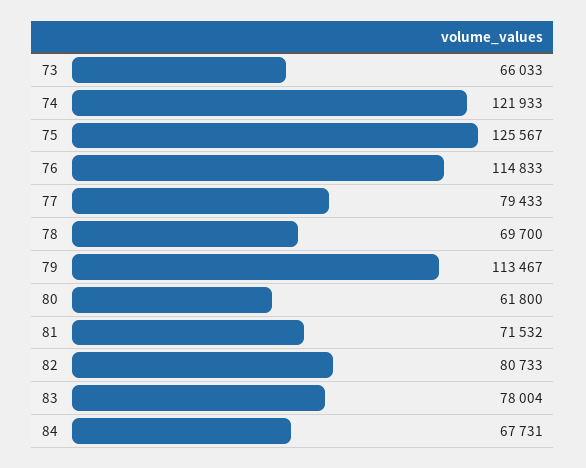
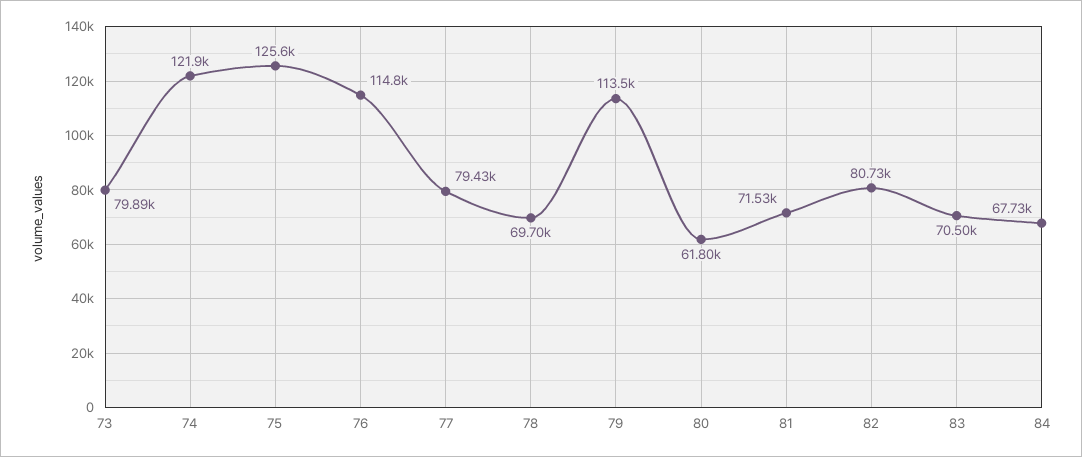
  {
-   "73": 66033,
+   "73": 79890,
    "74": 121933,
    "75": 125567,
    "76": 114833,
    "77": 79433,
    "78": 69700,
    "79": 113467,
    "80": 61800,
    "81": 71532,
    "82": 80733,
-   "83": 78004,
+   "83": 70500,
    "84": 67731
  }

